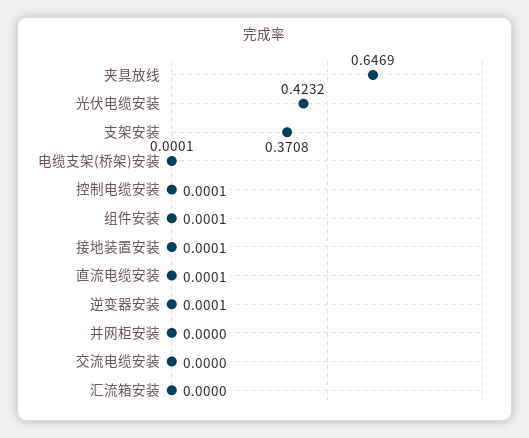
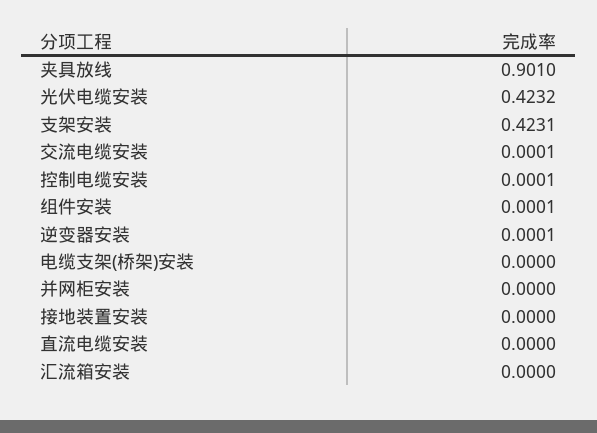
  {
-   "夹具放线": 0.6469,
+   "夹具放线": 0.901,
    "光伏电缆安装": 0.4232,
-   "支架安装": 0.3708,
+   "支架安装": 0.4231,
-   "电缆支架(桥架)安装": 0.0001,
+   "电缆支架(桥架)安装": 0,
    "控制电缆安装": 0.0001,
    "组件安装": 0.0001,
-   "接地装置安装": 0.0001,
+   "接地装置安装": 0,
-   "直流电缆安装": 0.0001,
+   "直流电缆安装": 0,
    "逆变器安装": 0.0001,
    "并网柜安装": 0,
-   "交流电缆安装": 0,
+   "交流电缆安装": 0.0001,
    "汇流箱安装": 0
  }

